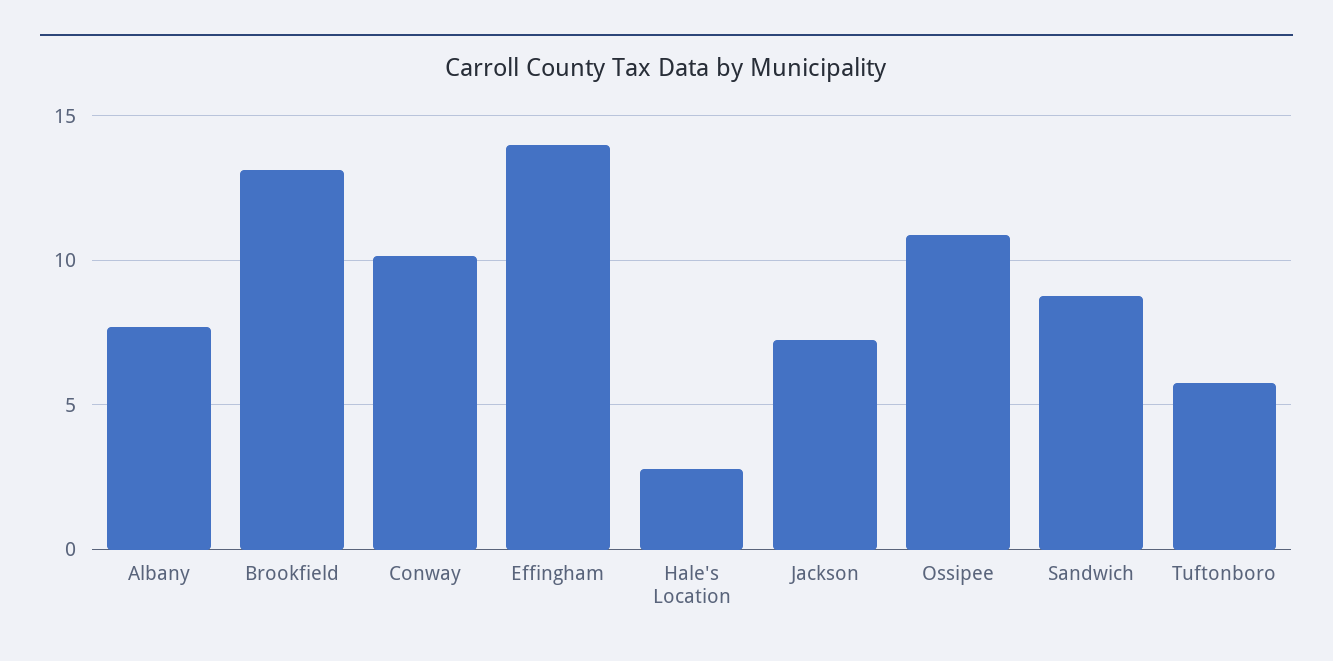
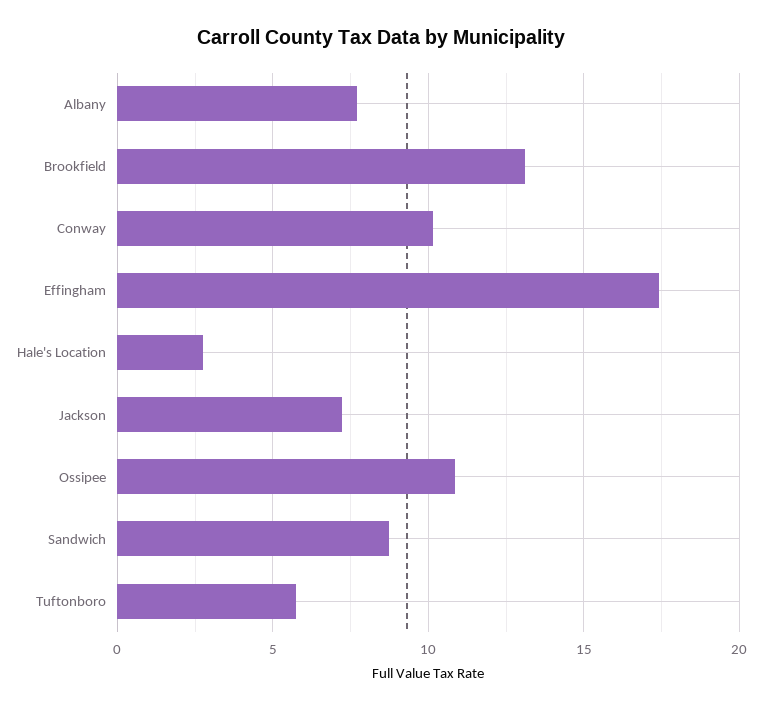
  {
    "Albany": 7.5,
    "Brookfield": 13,
    "Conway": 10,
-   "Effingham": 14,
+   "Effingham": 17.5,
    "Hale's Location": 3,
    "Jackson": 7,
    "Ossipee": 11,
    "Sandwich": 9,
    "Tuftonboro": 6
  }

